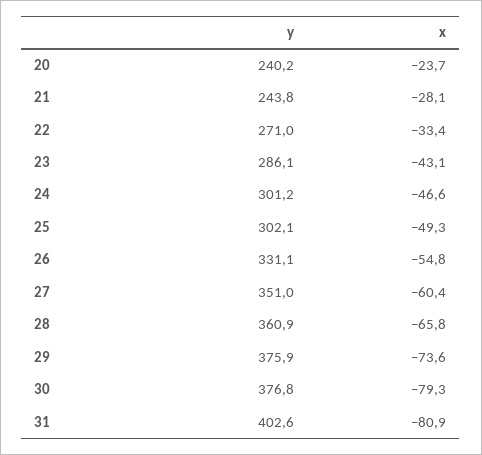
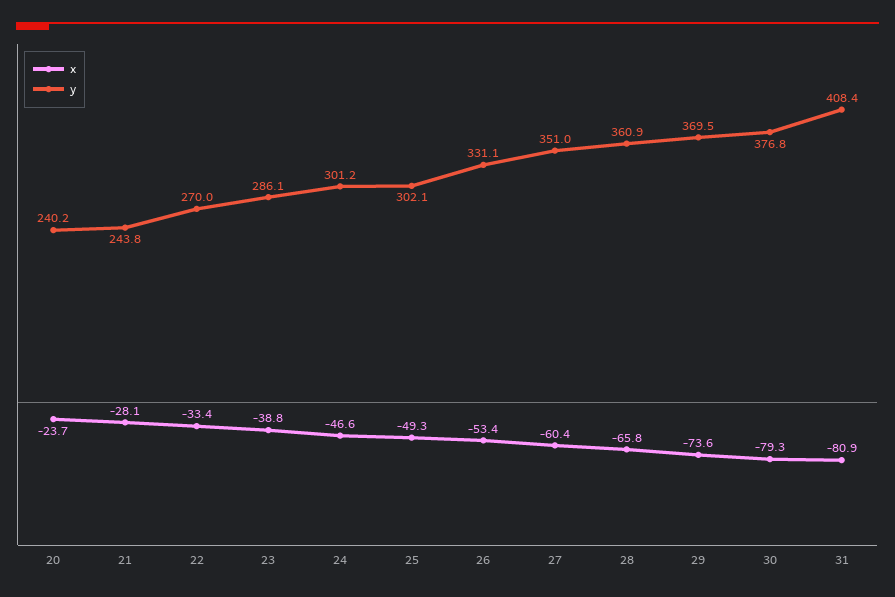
  {
    "y": {
      "20": 240.2,
      "21": 243.8,
-     "22": 271,
+     "22": 270,
      "23": 286.1,
      "24": 301.2,
      "25": 302.1,
      "26": 331.1,
      "27": 351,
      "28": 360.9,
-     "29": 375.9,
+     "29": 369.5,
      "30": 376.8,
-     "31": 402.6
+     "31": 408.4
    },
    "x": {
      "20": -23.7,
      "21": -28.1,
      "22": -33.4,
-     "23": -43.1,
+     "23": -38.8,
      "24": -46.6,
      "25": -49.3,
-     "26": -54.8,
+     "26": -53.4,
      "27": -60.4,
      "28": -65.8,
      "29": -73.6,
      "30": -79.3,
      "31": -80.9
    }
  }

